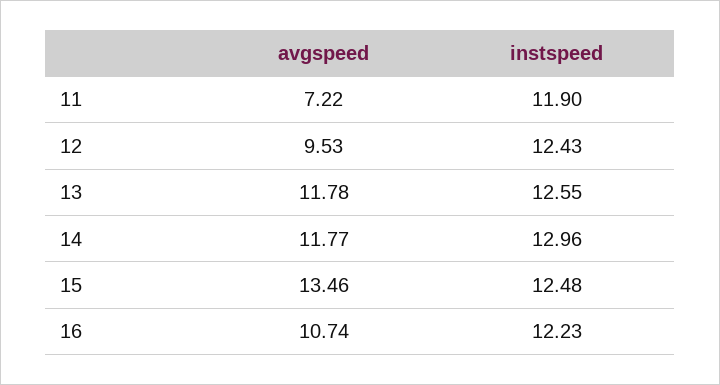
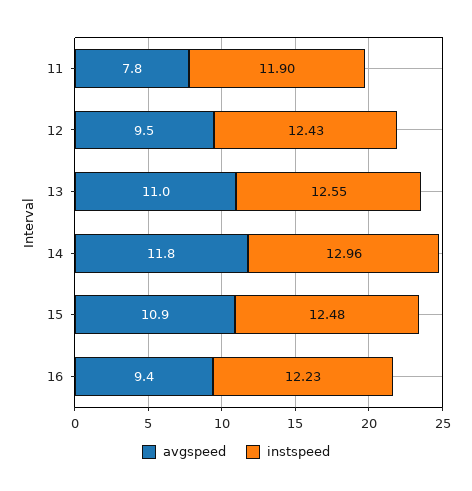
  {
    "avgspeed": {
-     "11": 7.22,
+     "11": 7.8,
      "12": 9.53,
-     "13": 11.78,
+     "13": 11,
      "14": 11.77,
-     "15": 13.46,
+     "15": 10.9,
-     "16": 10.74
+     "16": 9.4
    },
    "instspeed": {
      "11": 11.9,
      "12": 12.43,
      "13": 12.55,
      "14": 12.96,
      "15": 12.48,
      "16": 12.23
    }
  }

